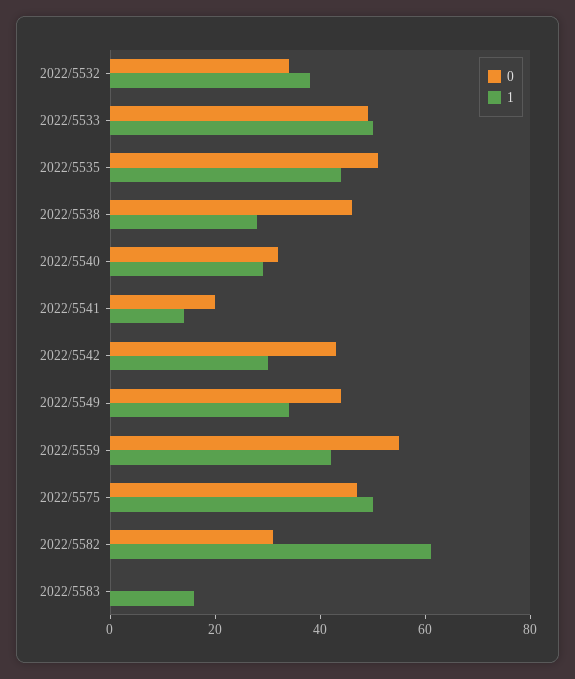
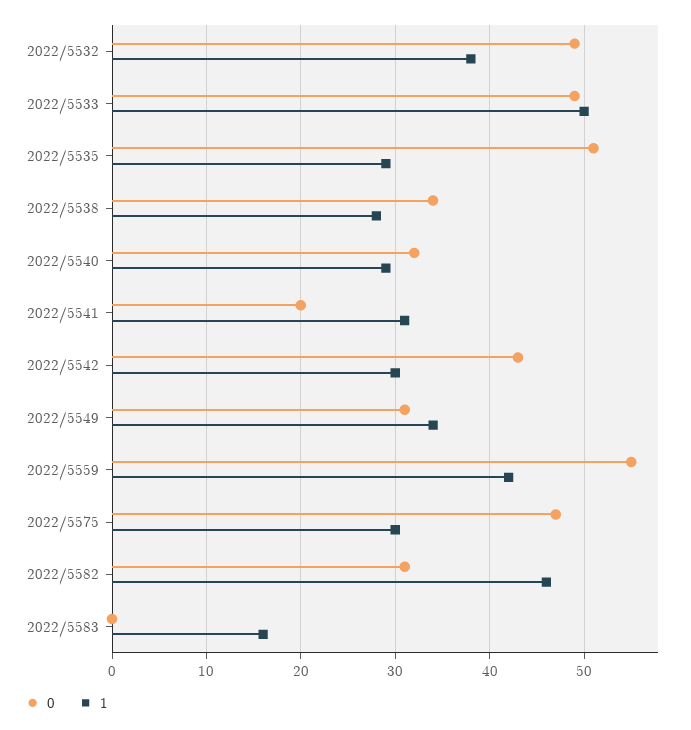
  {
    "0": {
-     "2022/5532": 35,
+     "2022/5532": 49,
      "2022/5533": 49,
      "2022/5535": 51,
-     "2022/5538": 45,
+     "2022/5538": 34,
      "2022/5540": 32,
      "2022/5541": 20,
      "2022/5542": 43,
-     "2022/5549": 45,
+     "2022/5549": 31,
      "2022/5559": 55,
      "2022/5575": 47,
      "2022/5582": 31,
      "2022/5583": 0
    },
    "1": {
      "2022/5532": 38,
      "2022/5533": 50,
-     "2022/5535": 45,
+     "2022/5535": 29,
      "2022/5538": 28,
      "2022/5540": 29,
-     "2022/5541": 15,
+     "2022/5541": 31,
      "2022/5542": 30,
      "2022/5549": 34,
      "2022/5559": 42,
-     "2022/5575": 50,
+     "2022/5575": 30,
-     "2022/5582": 60,
+     "2022/5582": 46,
      "2022/5583": 16
    }
  }

